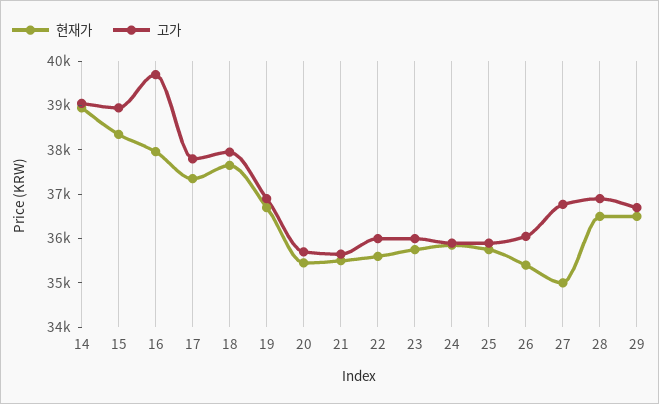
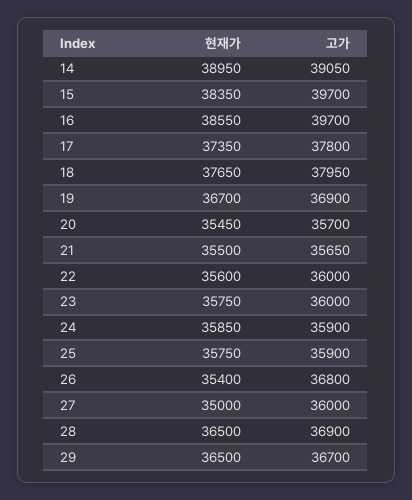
  {
    "현재가": {
      "14": 38950,
      "15": 38350,
-     "16": 38000,
+     "16": 38550,
      "17": 37350,
      "18": 37650,
      "19": 36700,
      "20": 35450,
      "21": 35500,
      "22": 35600,
      "23": 35750,
      "24": 35850,
      "25": 35750,
      "26": 35400,
      "27": 35000,
      "28": 36500,
      "29": 36500
    },
    "고가": {
      "14": 39050,
-     "15": 39000,
+     "15": 39700,
      "16": 39700,
      "17": 37800,
      "18": 37950,
      "19": 36900,
      "20": 35700,
      "21": 35650,
      "22": 36000,
      "23": 36000,
      "24": 35900,
      "25": 35900,
-     "26": 36000,
+     "26": 36800,
-     "27": 36800,
+     "27": 36000,
      "28": 36900,
      "29": 36700
    }
  }

